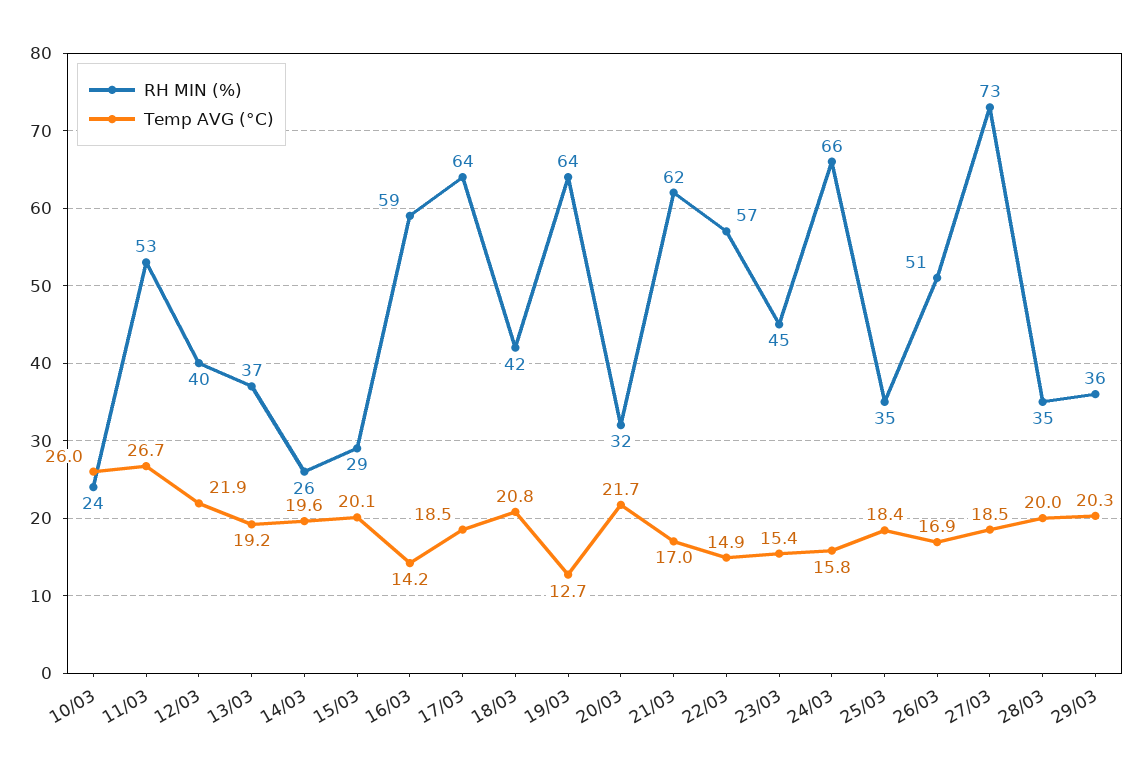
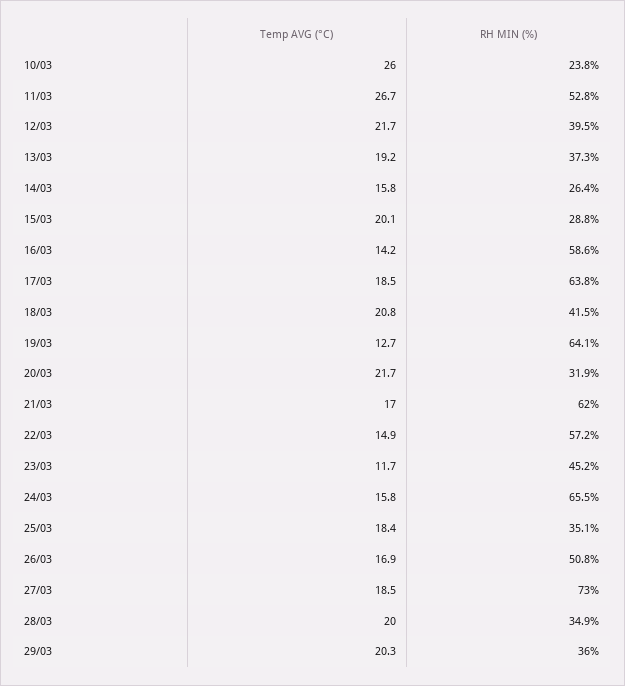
  {
    "RH MIN (%)": {
      "10/03": 23.8,
      "11/03": 52.8,
      "12/03": 39.5,
      "13/03": 37.3,
      "14/03": 26.4,
      "15/03": 28.8,
      "16/03": 58.6,
      "17/03": 63.8,
      "18/03": 41.5,
      "19/03": 64.1,
      "20/03": 31.9,
      "21/03": 62,
      "22/03": 57.2,
      "23/03": 45.2,
      "24/03": 65.5,
      "25/03": 35.1,
      "26/03": 50.8,
      "27/03": 73,
      "28/03": 34.9,
      "29/03": 36
    },
    "Temp AVG (°C)": {
      "10/03": 26,
      "11/03": 26.7,
-     "12/03": 21.9,
+     "12/03": 21.7,
      "13/03": 19.2,
-     "14/03": 19.6,
+     "14/03": 15.8,
      "15/03": 20.1,
      "16/03": 14.2,
      "17/03": 18.5,
      "18/03": 20.8,
      "19/03": 12.7,
      "20/03": 21.7,
      "21/03": 17,
      "22/03": 14.9,
-     "23/03": 15.4,
+     "23/03": 11.7,
      "24/03": 15.8,
      "25/03": 18.4,
      "26/03": 16.9,
      "27/03": 18.5,
      "28/03": 20,
      "29/03": 20.3
    }
  }

